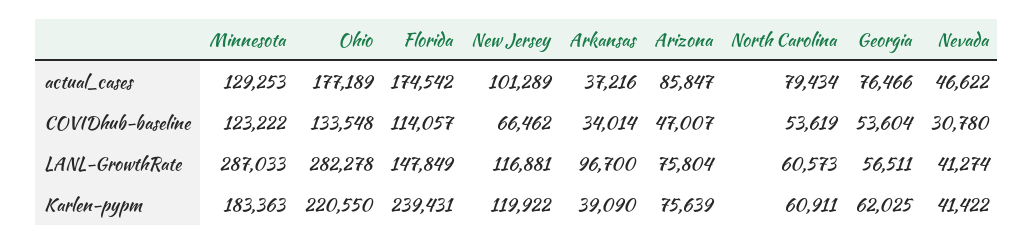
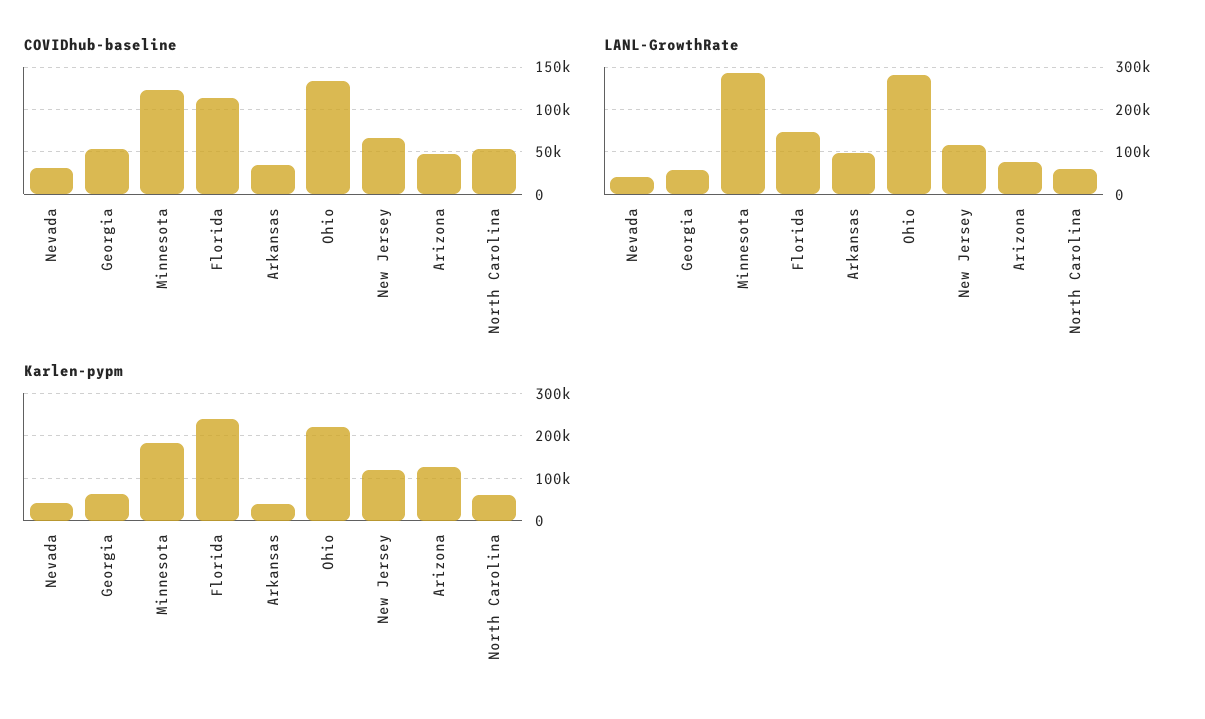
  {
-   "actual_cases": {
-     "Minnesota": 129253,
-     "Ohio": 177189,
-     "Florida": 174542,
-     "New Jersey": 101289,
-     "Arkansas": 37216,
-     "Arizona": 85847,
-     "North Carolina": 79434,
-     "Georgia": 76466,
-     "Nevada": 46622
-   },
    "COVIDhub-baseline": {
      "Minnesota": 123222,
      "Ohio": 133548,
      "Florida": 114057,
      "New Jersey": 66462,
      "Arkansas": 34014,
      "Arizona": 47007,
      "North Carolina": 53619,
      "Georgia": 53604,
      "Nevada": 30780
    },
    "LANL-GrowthRate": {
      "Minnesota": 287033,
      "Ohio": 282278,
      "Florida": 147849,
      "New Jersey": 116881,
      "Arkansas": 96700,
      "Arizona": 75804,
      "North Carolina": 60573,
      "Georgia": 56511,
      "Nevada": 41274
    },
    "Karlen-pypm": {
      "Minnesota": 183363,
      "Ohio": 220550,
      "Florida": 239431,
      "New Jersey": 119922,
      "Arkansas": 39090,
-     "Arizona": 75639,
+     "Arizona": 120000,
      "North Carolina": 60911,
      "Georgia": 62025,
      "Nevada": 41422
    }
  }

